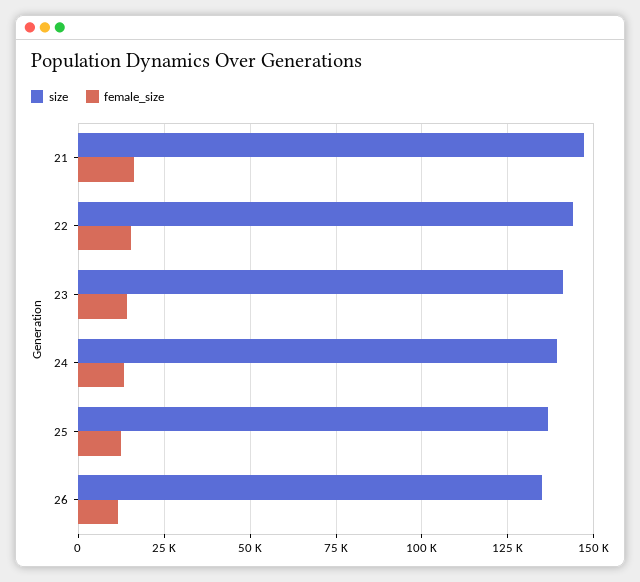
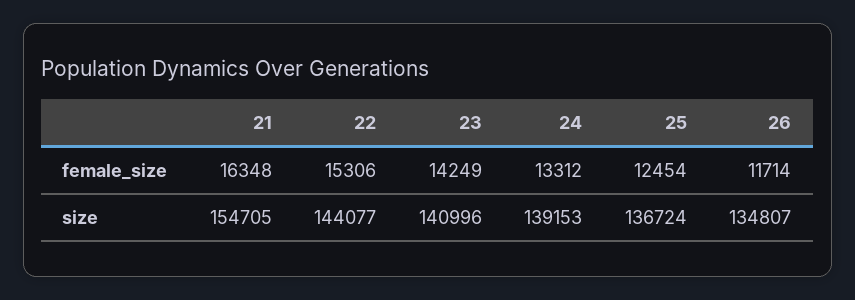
  {
    "size": {
-     "21": 147500,
+     "21": 154705,
      "22": 144077,
      "23": 140996,
      "24": 139153,
      "25": 136724,
      "26": 134807
    },
    "female_size": {
      "21": 16348,
      "22": 15306,
      "23": 14249,
      "24": 13312,
      "25": 12454,
      "26": 11714
    }
  }

